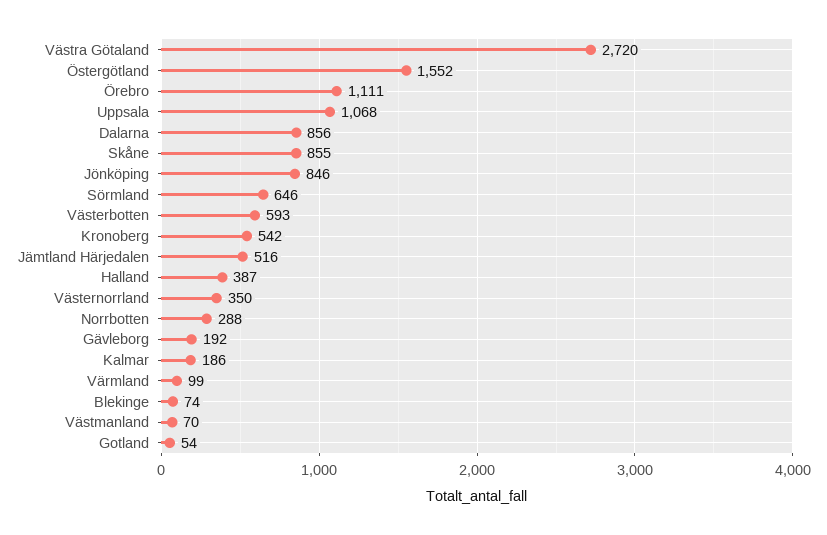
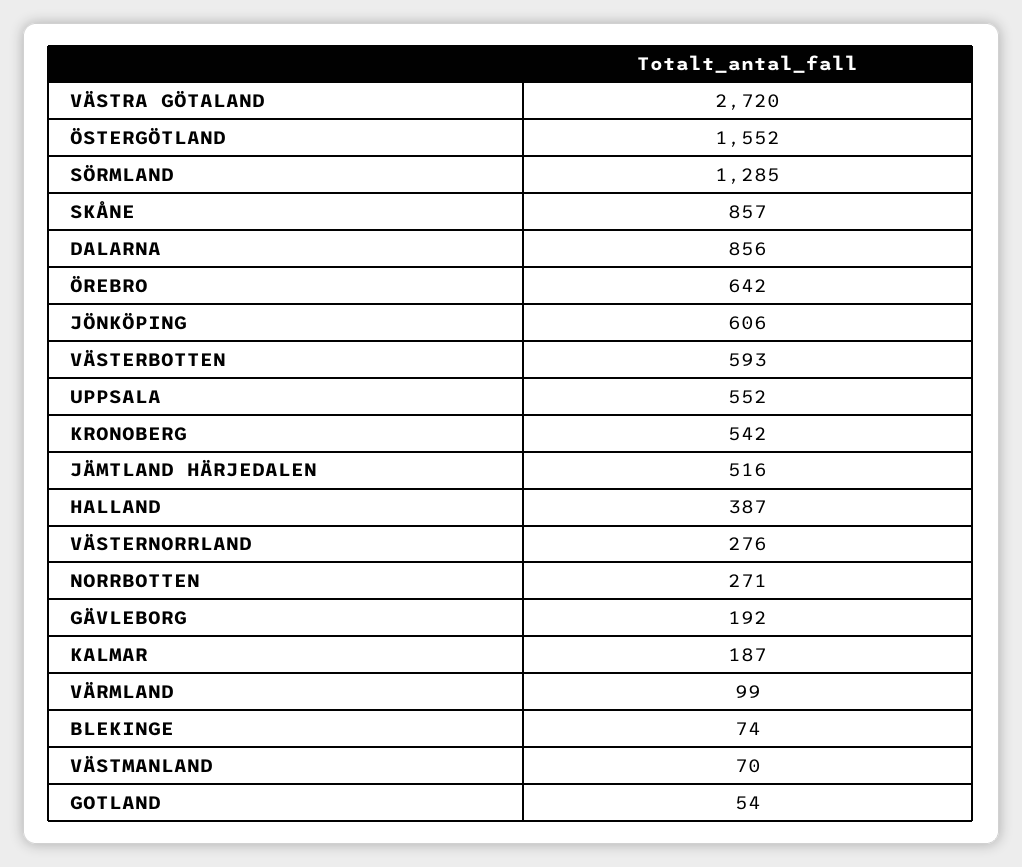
  {
    "Västra Götaland": 2720,
    "Östergötland": 1552,
-   "Örebro": 1111,
+   "Örebro": 642,
-   "Uppsala": 1068,
+   "Uppsala": 552,
    "Dalarna": 856,
-   "Skåne": 855,
+   "Skåne": 857,
-   "Jönköping": 846,
+   "Jönköping": 606,
-   "Sörmland": 646,
+   "Sörmland": 1285,
    "Västerbotten": 593,
    "Kronoberg": 542,
    "Jämtland Härjedalen": 516,
    "Halland": 387,
-   "Västernorrland": 350,
+   "Västernorrland": 276,
-   "Norrbotten": 288,
+   "Norrbotten": 271,
    "Gävleborg": 192,
-   "Kalmar": 186,
+   "Kalmar": 187,
    "Värmland": 99,
    "Blekinge": 74,
    "Västmanland": 70,
    "Gotland": 54
  }

